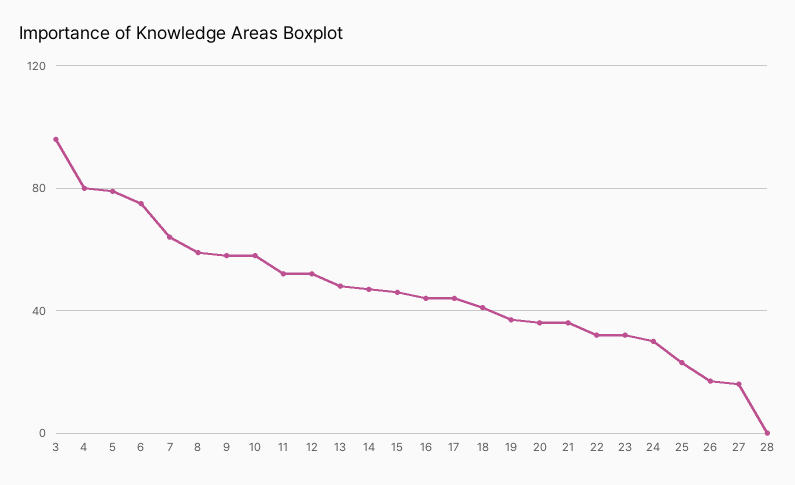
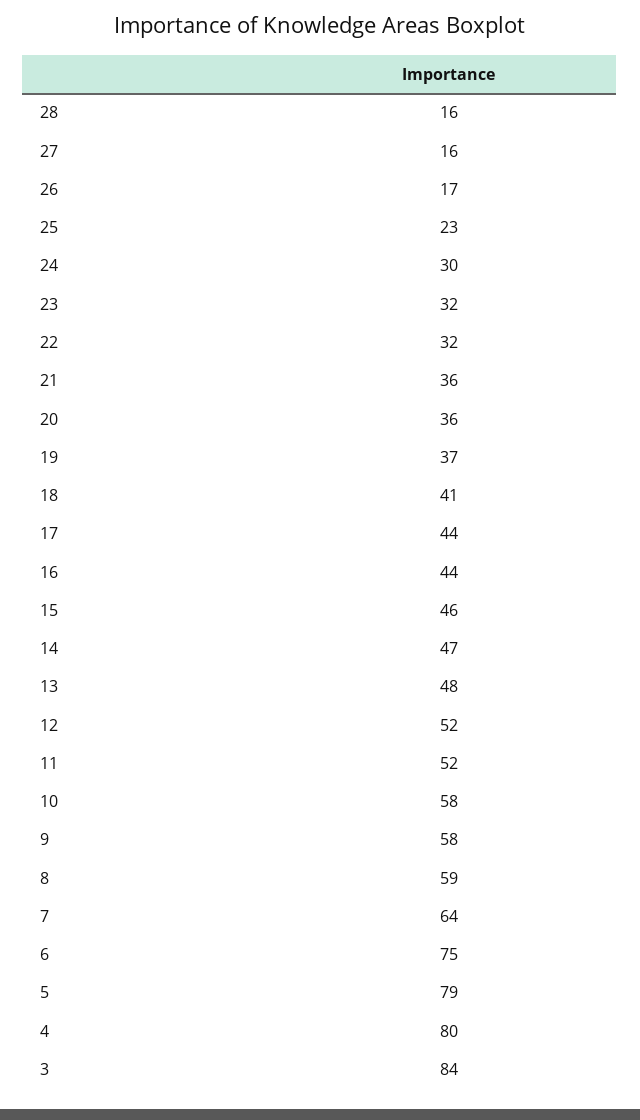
  {
-   "3": 95,
+   "3": 84,
    "4": 80,
    "5": 79,
    "6": 75,
    "7": 64,
    "8": 59,
    "9": 58,
    "10": 58,
    "11": 52,
    "12": 52,
    "13": 48,
    "14": 47,
    "15": 46,
    "16": 44,
    "17": 44,
    "18": 41,
    "19": 37,
    "20": 36,
    "21": 36,
    "22": 32,
    "23": 32,
    "24": 30,
    "25": 23,
    "26": 17,
    "27": 16,
-   "28": 0
+   "28": 16
  }

